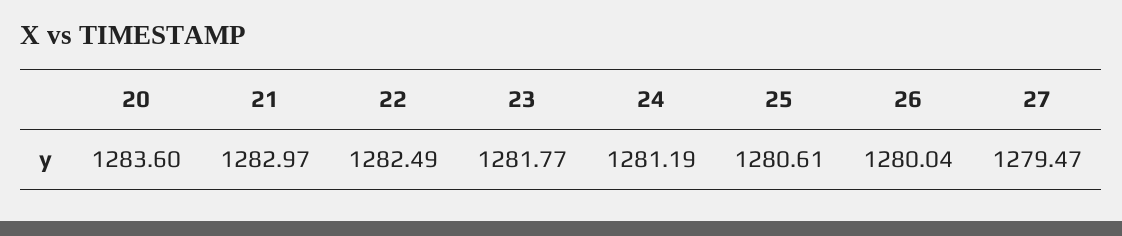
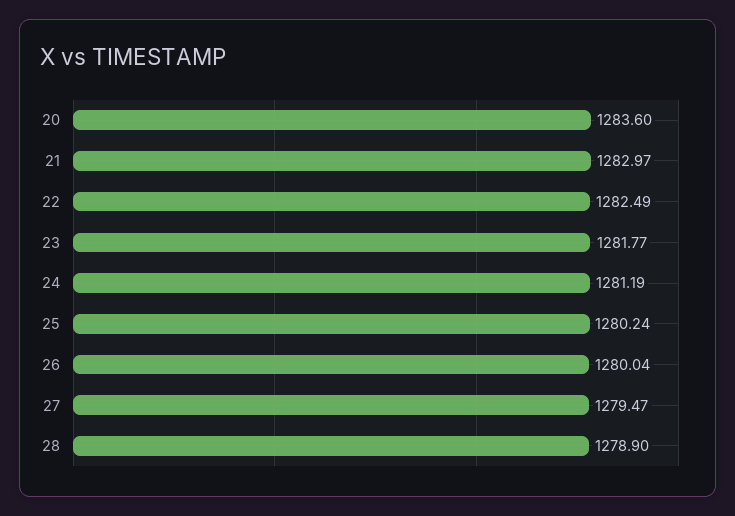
  {
    "20": 1283.6,
    "21": 1282.97,
    "22": 1282.49,
    "23": 1281.77,
    "24": 1281.19,
-   "25": 1280.61,
+   "25": 1280.24,
    "26": 1280.04,
-   "27": 1279.47
+   "27": 1279.47,
+   "28": 1278.9
  }

